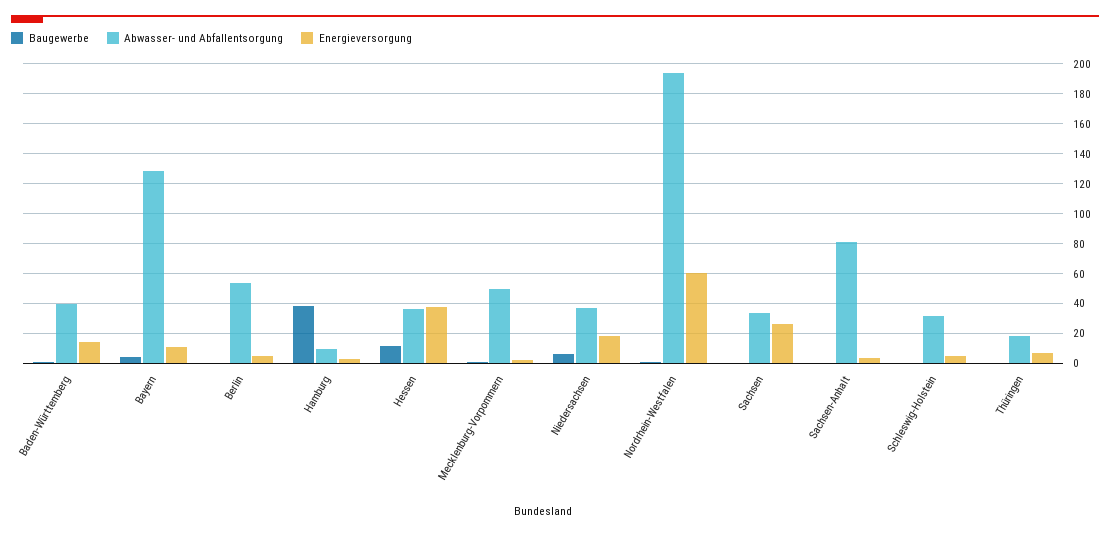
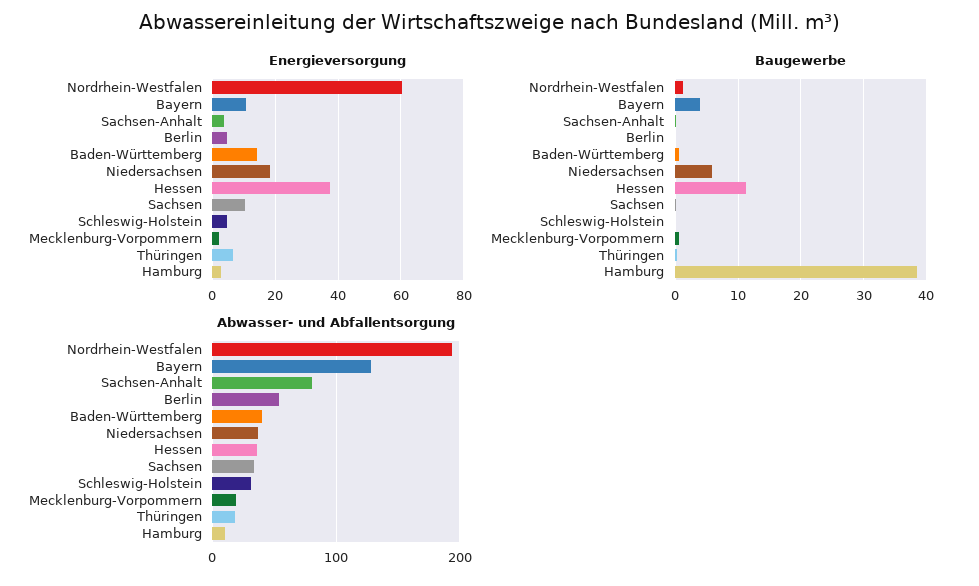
  {
    "Baugewerbe": {
      "Baden-Württemberg": 1,
      "Bayern": 4,
      "Berlin": 0,
      "Hamburg": 39,
      "Hessen": 11,
      "Mecklenburg-Vorpommern": 1,
      "Niedersachsen": 6,
      "Nordrhein-Westfalen": 1,
      "Sachsen": 0,
      "Sachsen-Anhalt": 0,
      "Schleswig-Holstein": 0,
      "Thüringen": 0
    },
    "Abwasser- und Abfallentsorgung": {
      "Baden-Württemberg": 40,
      "Bayern": 130,
      "Berlin": 55,
      "Hamburg": 10,
      "Hessen": 35,
-     "Mecklenburg-Vorpommern": 50,
+     "Mecklenburg-Vorpommern": 20,
      "Niedersachsen": 35,
      "Nordrhein-Westfalen": 195,
      "Sachsen": 35,
      "Sachsen-Anhalt": 80,
      "Schleswig-Holstein": 30,
      "Thüringen": 20
    },
    "Energieversorgung": {
      "Baden-Württemberg": 14,
      "Bayern": 10,
      "Berlin": 4,
      "Hamburg": 2,
      "Hessen": 38,
      "Mecklenburg-Vorpommern": 2,
      "Niedersachsen": 18,
      "Nordrhein-Westfalen": 60,
-     "Sachsen": 25,
+     "Sachsen": 10,
      "Sachsen-Anhalt": 4,
      "Schleswig-Holstein": 4,
      "Thüringen": 6
    }
  }

